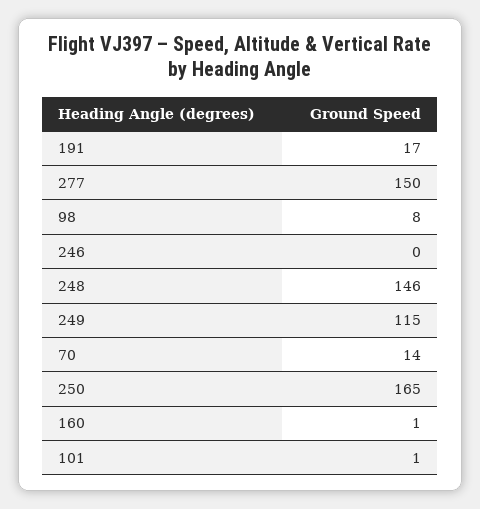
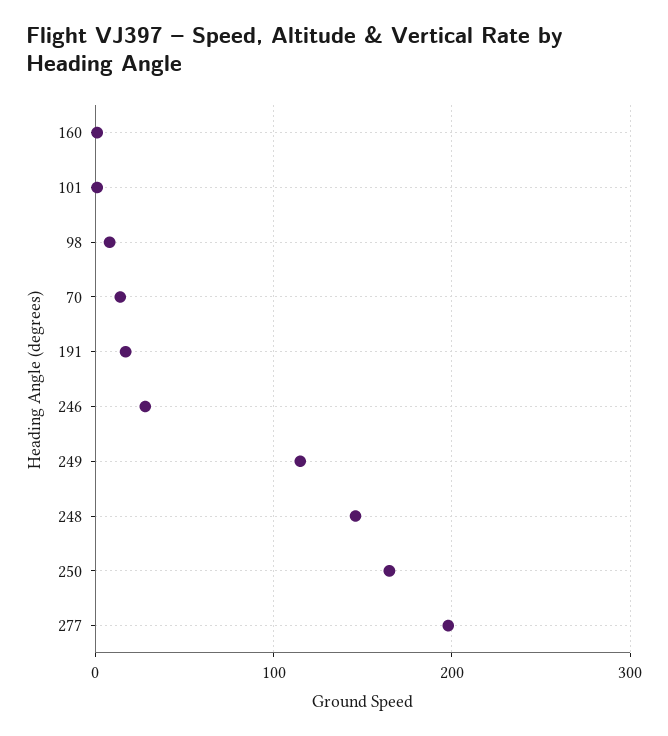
  {
    "191": 17,
-   "277": 150,
+   "277": 200,
    "98": 8,
-   "246": 0,
+   "246": 30,
    "248": 146,
    "249": 115,
    "70": 14,
    "250": 165,
    "160": 1,
    "101": 1
  }

